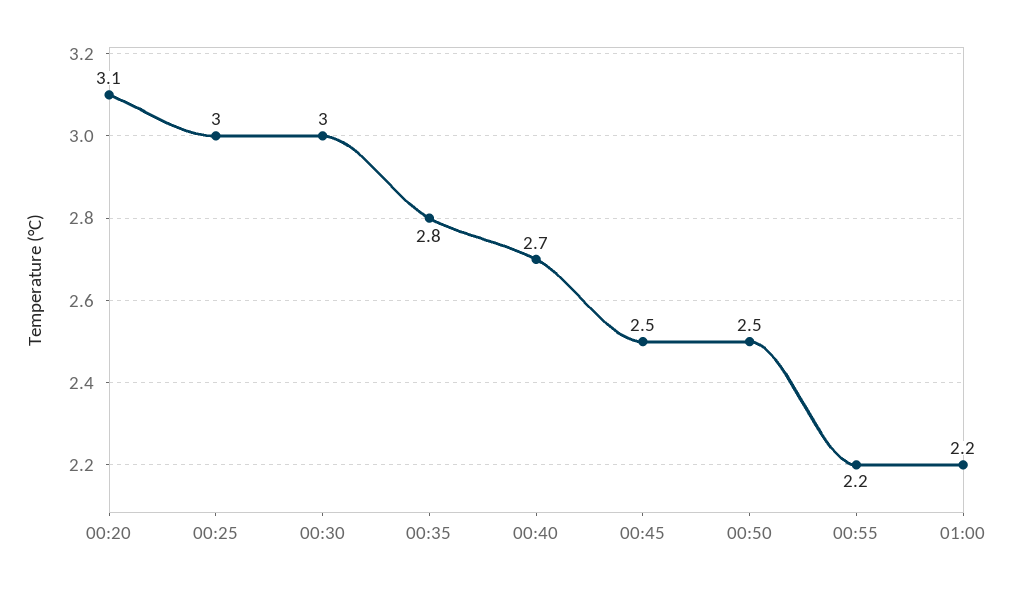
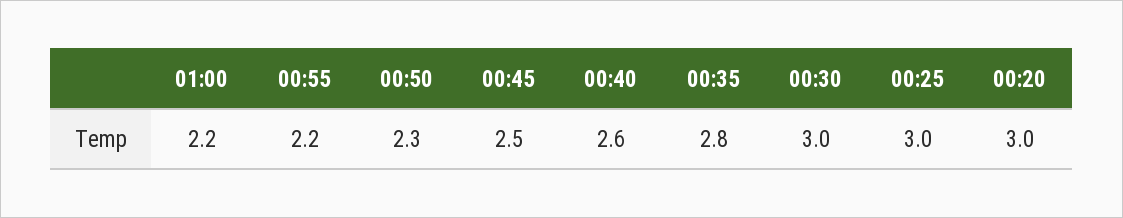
  {
-   "00:20": 3.1,
+   "00:20": 3,
    "00:25": 3,
    "00:30": 3,
    "00:35": 2.8,
-   "00:40": 2.7,
+   "00:40": 2.6,
    "00:45": 2.5,
-   "00:50": 2.5,
+   "00:50": 2.3,
    "00:55": 2.2,
    "01:00": 2.2
  }

